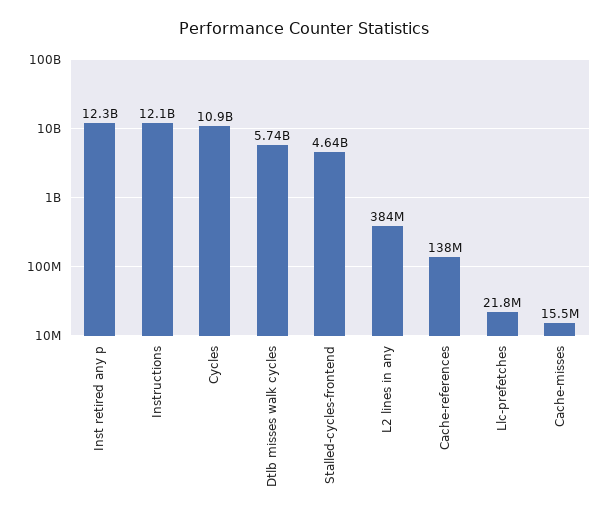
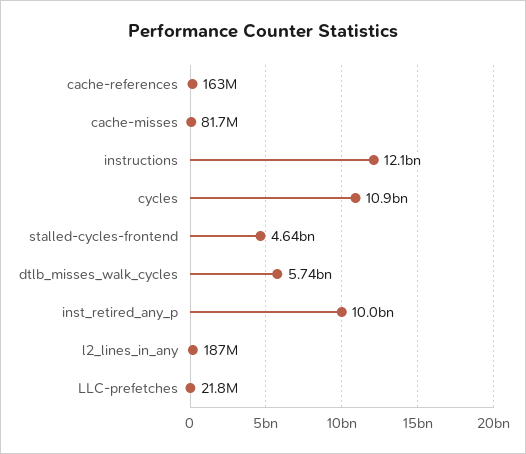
  {
-   "Inst retired any p": 12300000000,
+   "Inst retired any p": 10000000000,
    "Instructions": 12100000000,
    "Cycles": 10900000000,
    "Dtlb misses walk cycles": 5740000000,
    "Stalled-cycles-frontend": 4640000000,
-   "L2 lines in any": 384000000,
+   "L2 lines in any": 187000000,
-   "Cache-references": 138000000,
+   "Cache-references": 163000000,
    "Llc-prefetches": 21800000,
-   "Cache-misses": 15500000
+   "Cache-misses": 81700000
  }

